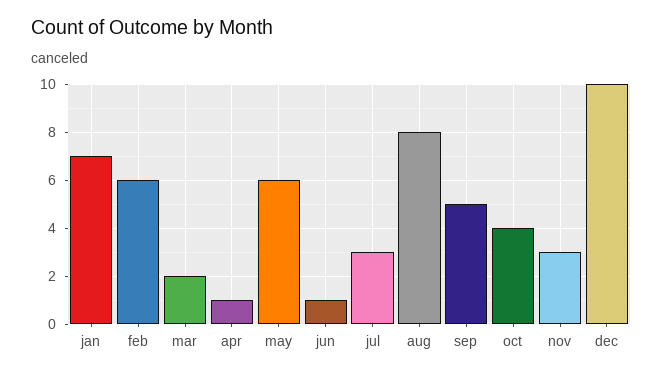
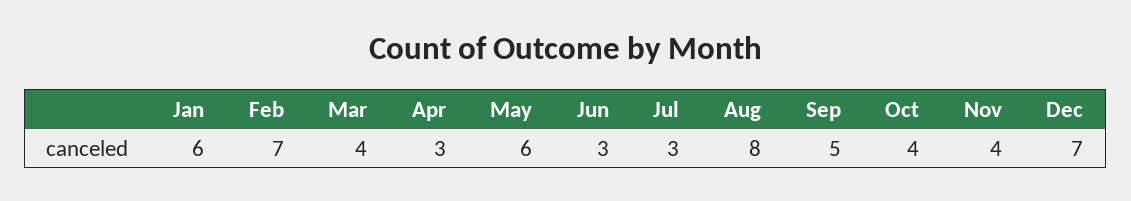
  {
-   "jan": 7,
+   "jan": 6,
-   "feb": 6,
+   "feb": 7,
-   "mar": 2,
+   "mar": 4,
-   "apr": 1,
+   "apr": 3,
    "may": 6,
-   "jun": 1,
+   "jun": 3,
    "jul": 3,
    "aug": 8,
    "sep": 5,
    "oct": 4,
-   "nov": 3,
+   "nov": 4,
-   "dec": 10
+   "dec": 7
  }

